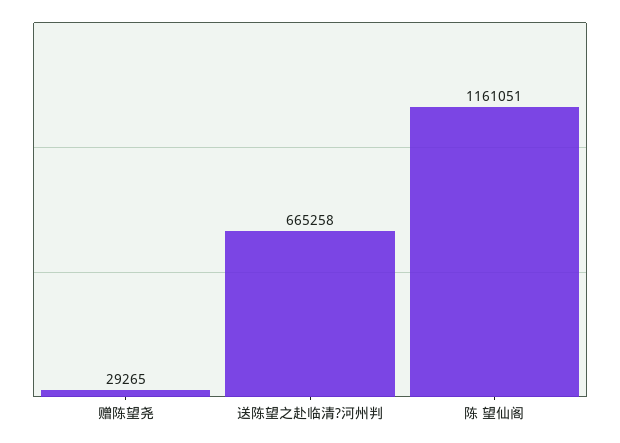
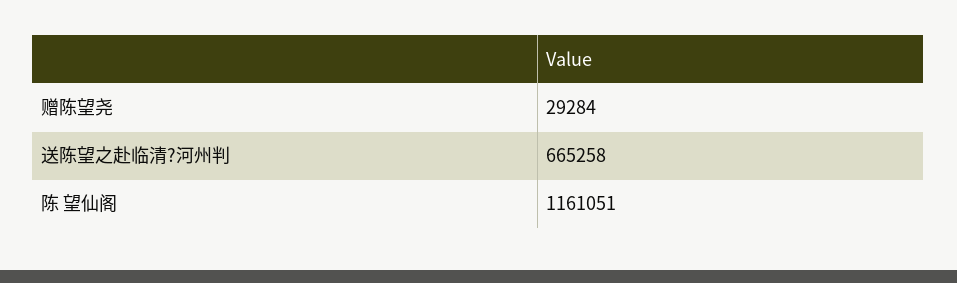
  {
-   "赠陈望尧": 29265,
+   "赠陈望尧": 29284,
    "送陈望之赴临清?河州判": 665258,
    "陈 望仙阁": 1161051
  }

